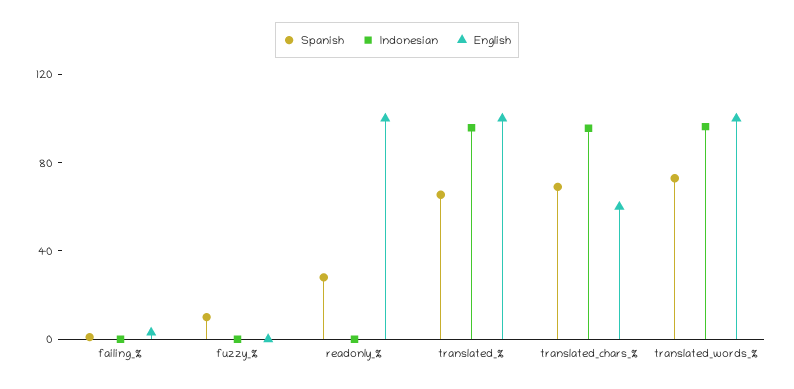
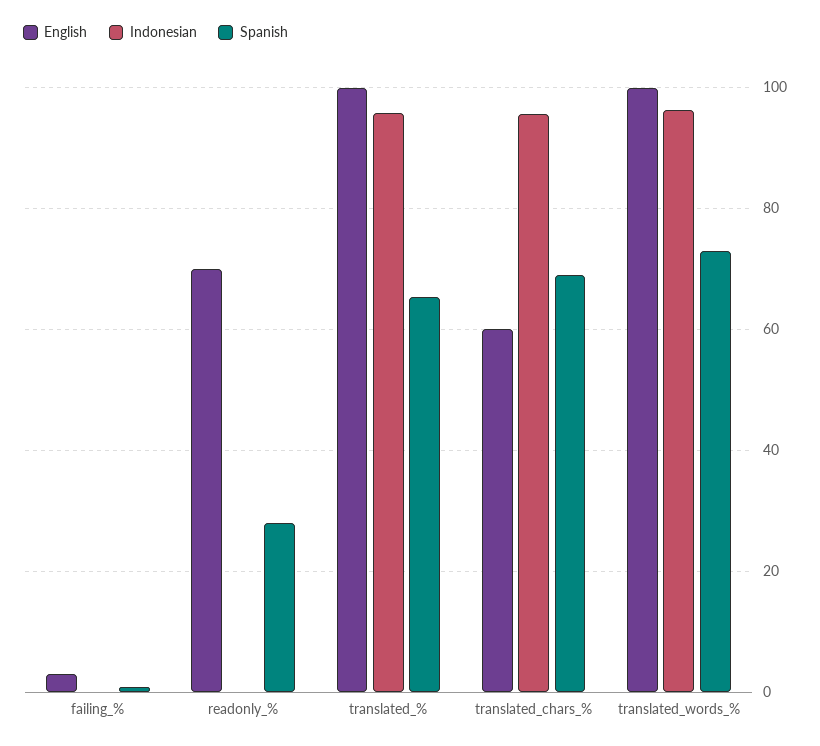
  {
    "Spanish": {
      "failing_%": 0,
-     "fuzzy_%": 10,
      "readonly_%": 28,
      "translated_%": 66,
      "translated_chars_%": 70,
      "translated_words_%": 72
    },
    "Indonesian": {
      "failing_%": 0,
-     "fuzzy_%": 0,
      "readonly_%": 0,
      "translated_%": 96,
      "translated_chars_%": 96,
      "translated_words_%": 96
    },
    "English": {
      "failing_%": 4,
-     "fuzzy_%": 0,
-     "readonly_%": 100,
+     "readonly_%": 70,
      "translated_%": 100,
      "translated_chars_%": 60,
      "translated_words_%": 100
    }
  }

